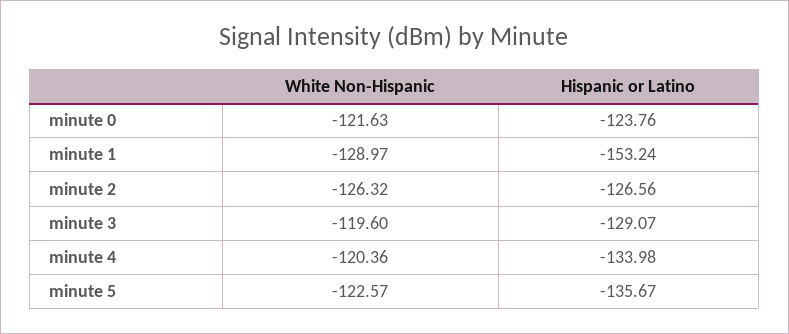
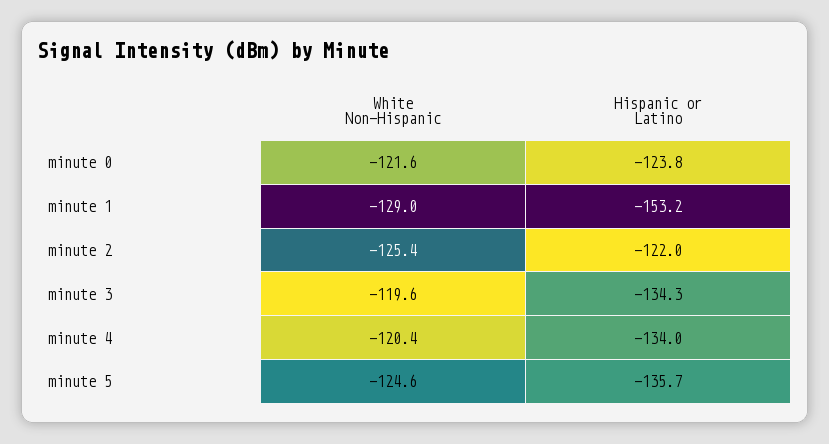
  {
    "White Non-Hispanic": {
      "minute 0": -121.63,
      "minute 1": -128.97,
-     "minute 2": -126.32,
+     "minute 2": -125.4,
      "minute 3": -119.6,
      "minute 4": -120.36,
-     "minute 5": -122.57
+     "minute 5": -124.6
    },
    "Hispanic or Latino": {
      "minute 0": -123.76,
      "minute 1": -153.24,
-     "minute 2": -126.56,
+     "minute 2": -122,
-     "minute 3": -129.07,
+     "minute 3": -134.3,
      "minute 4": -133.98,
      "minute 5": -135.67
    }
  }

